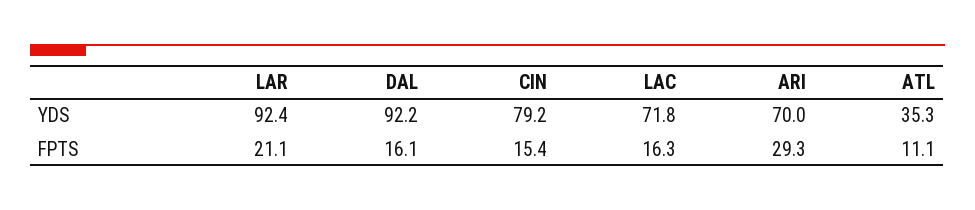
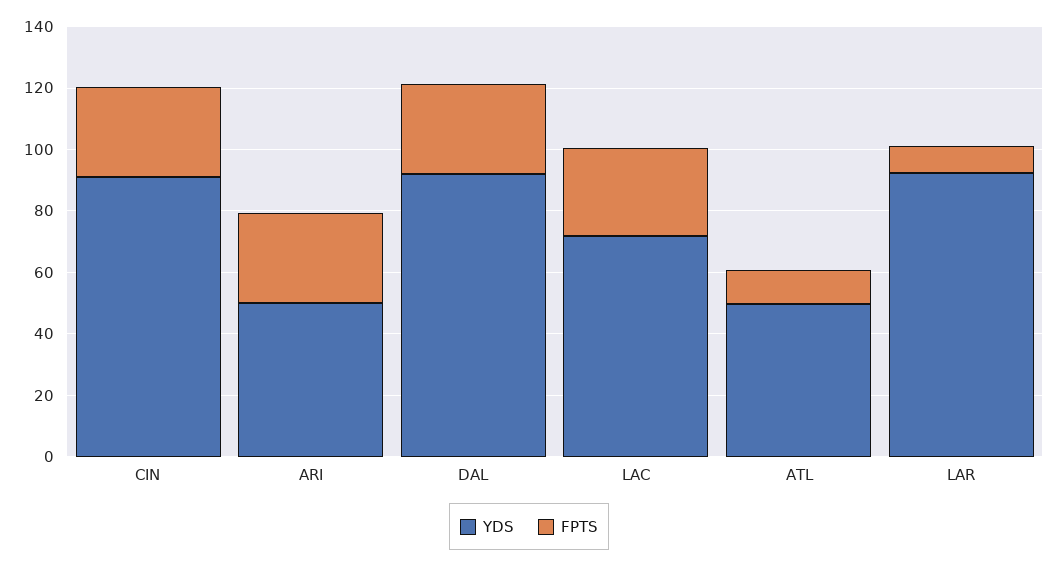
  {
    "YDS": {
      "LAR": 92.4,
      "DAL": 92.2,
-     "CIN": 79.2,
+     "CIN": 90,
      "LAC": 71.8,
-     "ARI": 70,
+     "ARI": 50,
-     "ATL": 35.3
+     "ATL": 50
    },
    "FPTS": {
-     "LAR": 21.1,
+     "LAR": 10,
-     "DAL": 16.1,
+     "DAL": 30,
-     "CIN": 15.4,
+     "CIN": 30,
-     "LAC": 16.3,
+     "LAC": 30,
      "ARI": 29.3,
      "ATL": 11.1
    }
  }

